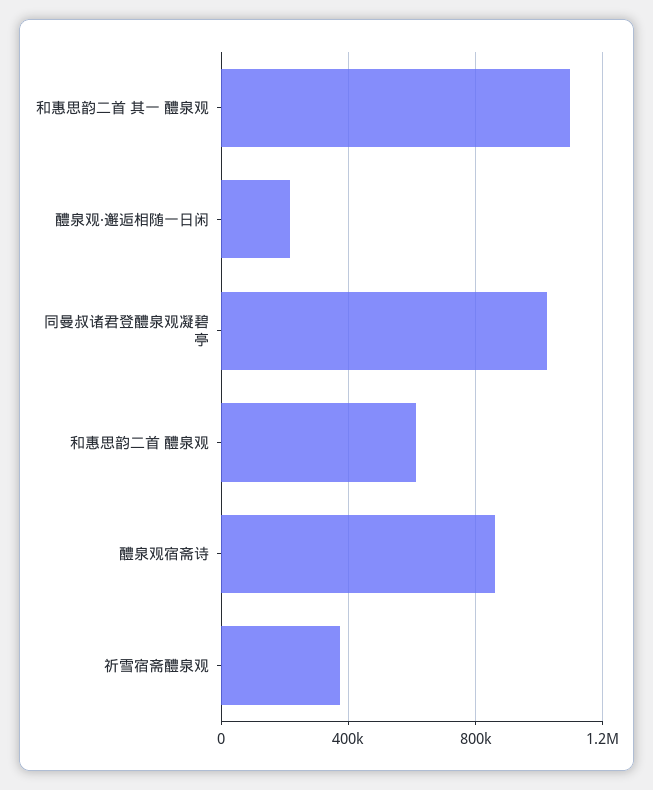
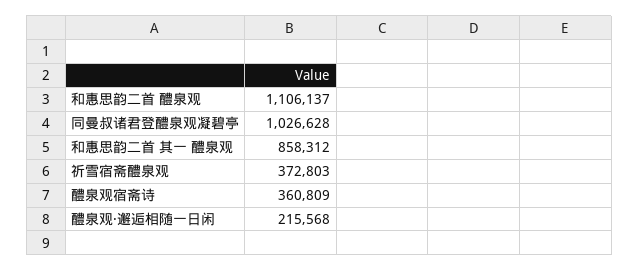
  {
-   "和惠思韵二首 其一 醴泉观": 1100000,
+   "和惠思韵二首 其一 醴泉观": 858312,
    "醴泉观·邂逅相随一日闲": 215568,
    "同曼叔诸君登醴泉观凝碧亭": 1026628,
-   "和惠思韵二首 醴泉观": 600000,
+   "和惠思韵二首 醴泉观": 1106137,
-   "醴泉观宿斋诗": 850000,
+   "醴泉观宿斋诗": 360809,
    "祈雪宿斋醴泉观": 372803
  }

